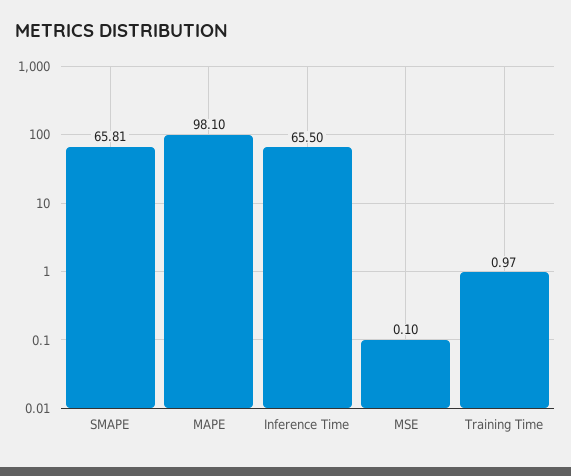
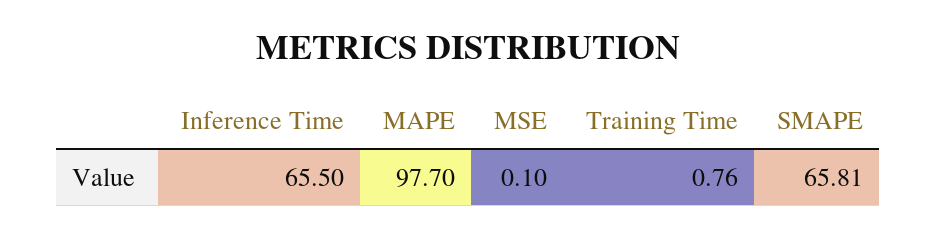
  {
    "SMAPE": 65.81,
-   "MAPE": 98.1,
+   "MAPE": 97.7,
    "Inference Time": 65.5,
    "MSE": 0.1,
-   "Training Time": 0.97
+   "Training Time": 0.76
  }

